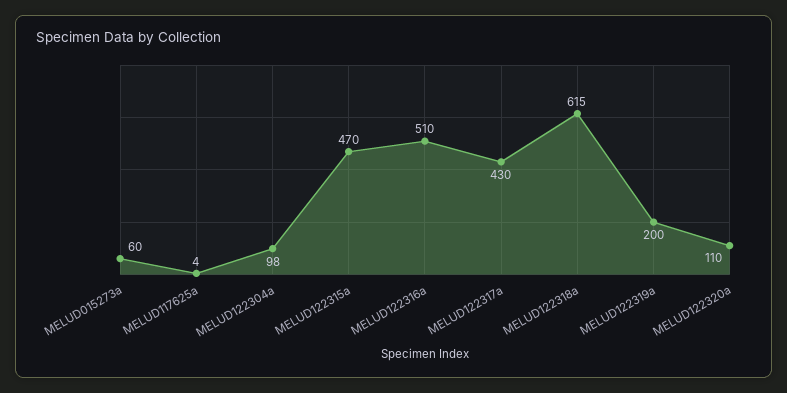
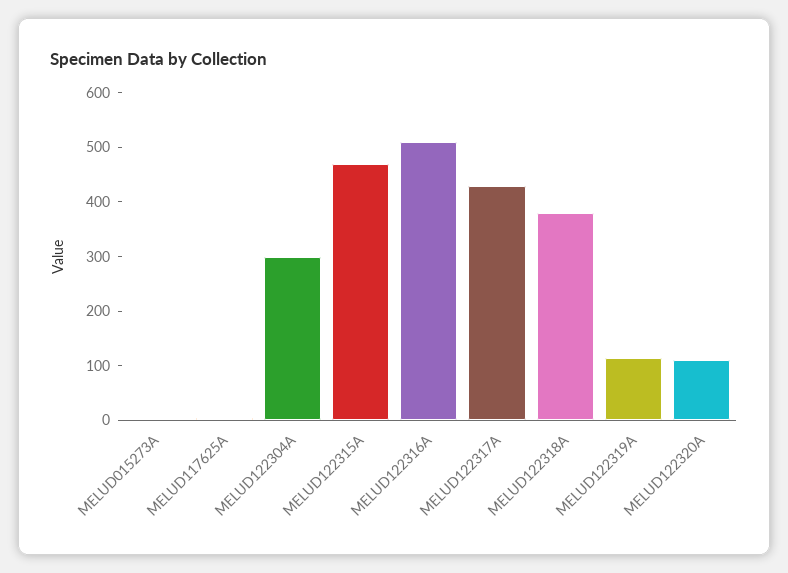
  {
-   "MELUD015273a": 60,
+   "MELUD015273a": 0,
    "MELUD117625a": 4,
-   "MELUD122304a": 98,
+   "MELUD122304a": 300,
    "MELUD122315a": 470,
    "MELUD122316a": 510,
    "MELUD122317a": 430,
-   "MELUD122318a": 615,
+   "MELUD122318a": 380,
-   "MELUD122319a": 200,
+   "MELUD122319a": 120,
    "MELUD122320a": 110
  }

